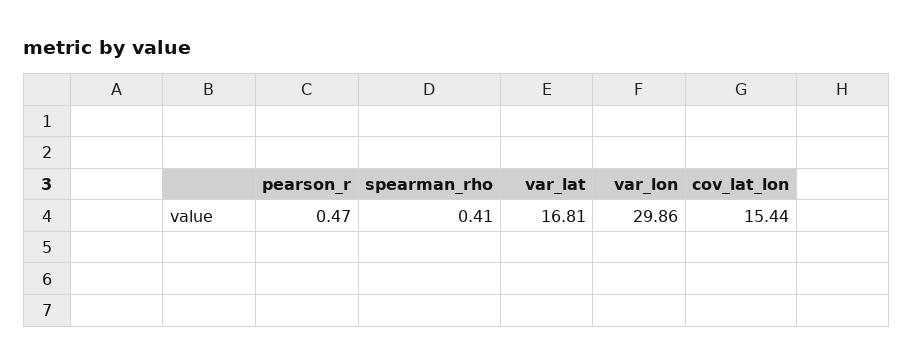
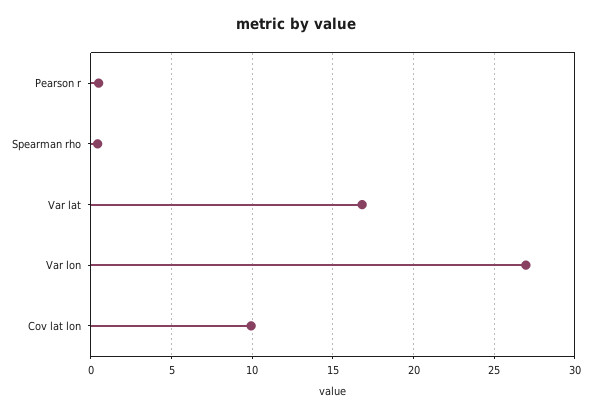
  {
    "pearson_r": 0.47,
    "spearman_rho": 0.41,
    "var_lat": 16.81,
-   "var_lon": 29.86,
+   "var_lon": 27,
-   "cov_lat_lon": 15.44
+   "cov_lat_lon": 10
  }

